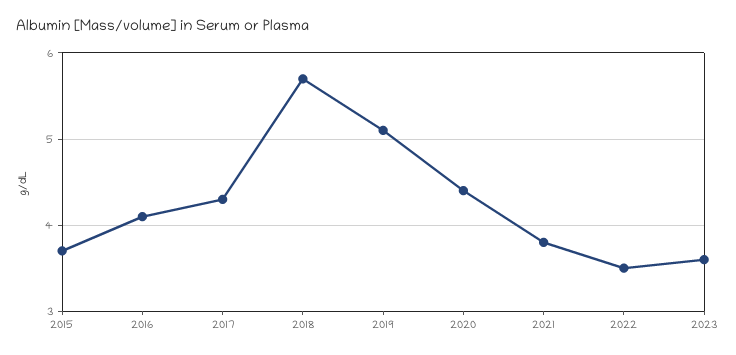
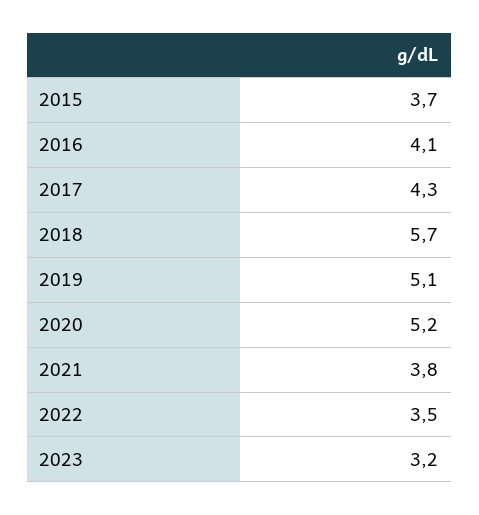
  {
    "2015": 3.7,
    "2016": 4.1,
    "2017": 4.3,
    "2018": 5.7,
    "2019": 5.1,
-   "2020": 4.4,
+   "2020": 5.2,
    "2021": 3.8,
    "2022": 3.5,
-   "2023": 3.6
+   "2023": 3.2
  }

